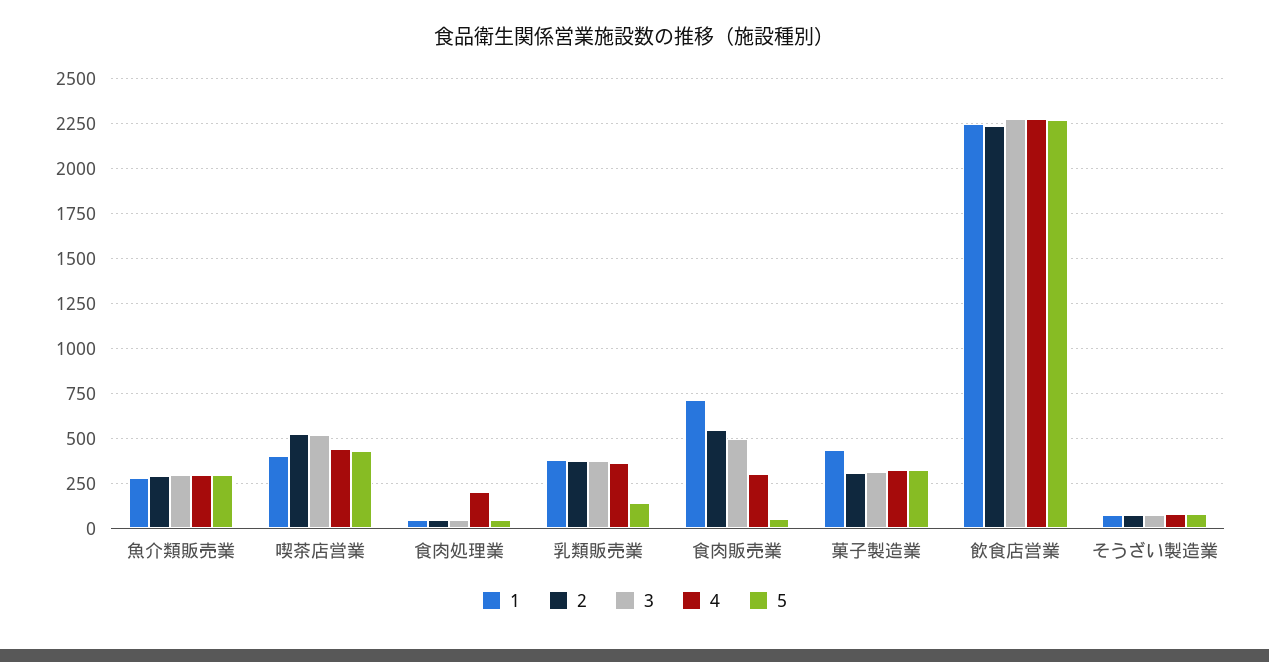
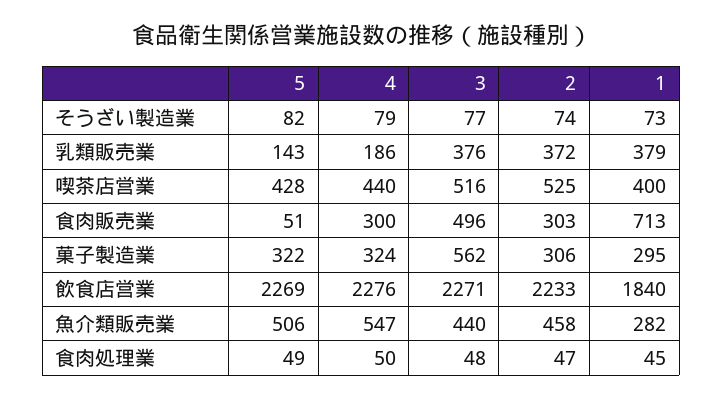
  {
    "1": {
      "魚介類販売業": 282,
      "喫茶店営業": 400,
      "食肉処理業": 45,
      "乳類販売業": 379,
      "食肉販売業": 713,
-     "菓子製造業": 450,
+     "菓子製造業": 295,
-     "飲食店営業": 2250,
+     "飲食店営業": 1840,
      "そうざい製造業": 73
    },
    "2": {
-     "魚介類販売業": 300,
+     "魚介類販売業": 458,
      "喫茶店営業": 525,
      "食肉処理業": 47,
      "乳類販売業": 372,
-     "食肉販売業": 550,
+     "食肉販売業": 303,
      "菓子製造業": 306,
      "飲食店営業": 2233,
      "そうざい製造業": 74
    },
    "3": {
-     "魚介類販売業": 300,
+     "魚介類販売業": 440,
      "喫茶店営業": 516,
      "食肉処理業": 48,
      "乳類販売業": 376,
      "食肉販売業": 496,
-     "菓子製造業": 300,
+     "菓子製造業": 562,
      "飲食店営業": 2271,
      "そうざい製造業": 77
    },
    "4": {
-     "魚介類販売業": 300,
+     "魚介類販売業": 547,
      "喫茶店営業": 440,
-     "食肉処理業": 200,
+     "食肉処理業": 50,
-     "乳類販売業": 350,
+     "乳類販売業": 186,
      "食肉販売業": 300,
      "菓子製造業": 324,
      "飲食店営業": 2276,
      "そうざい製造業": 79
    },
    "5": {
-     "魚介類販売業": 300,
+     "魚介類販売業": 506,
      "喫茶店営業": 428,
      "食肉処理業": 49,
      "乳類販売業": 143,
      "食肉販売業": 51,
      "菓子製造業": 322,
      "飲食店営業": 2269,
      "そうざい製造業": 82
    }
  }

